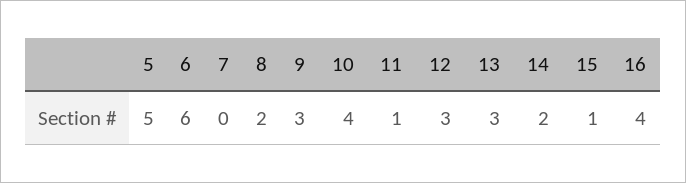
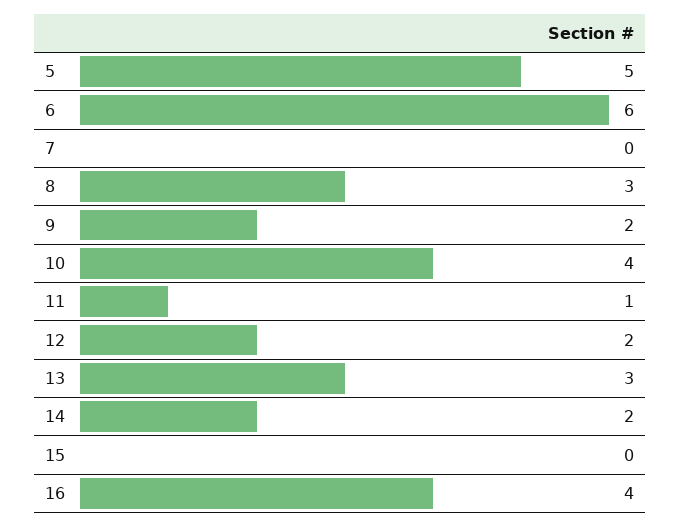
  {
    "5": 5,
    "6": 6,
    "7": 0,
-   "8": 2,
+   "8": 3,
-   "9": 3,
+   "9": 2,
    "10": 4,
    "11": 1,
-   "12": 3,
+   "12": 2,
    "13": 3,
    "14": 2,
-   "15": 1,
+   "15": 0,
    "16": 4
  }

